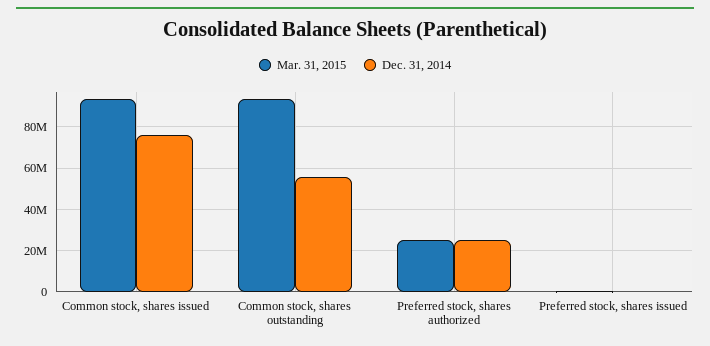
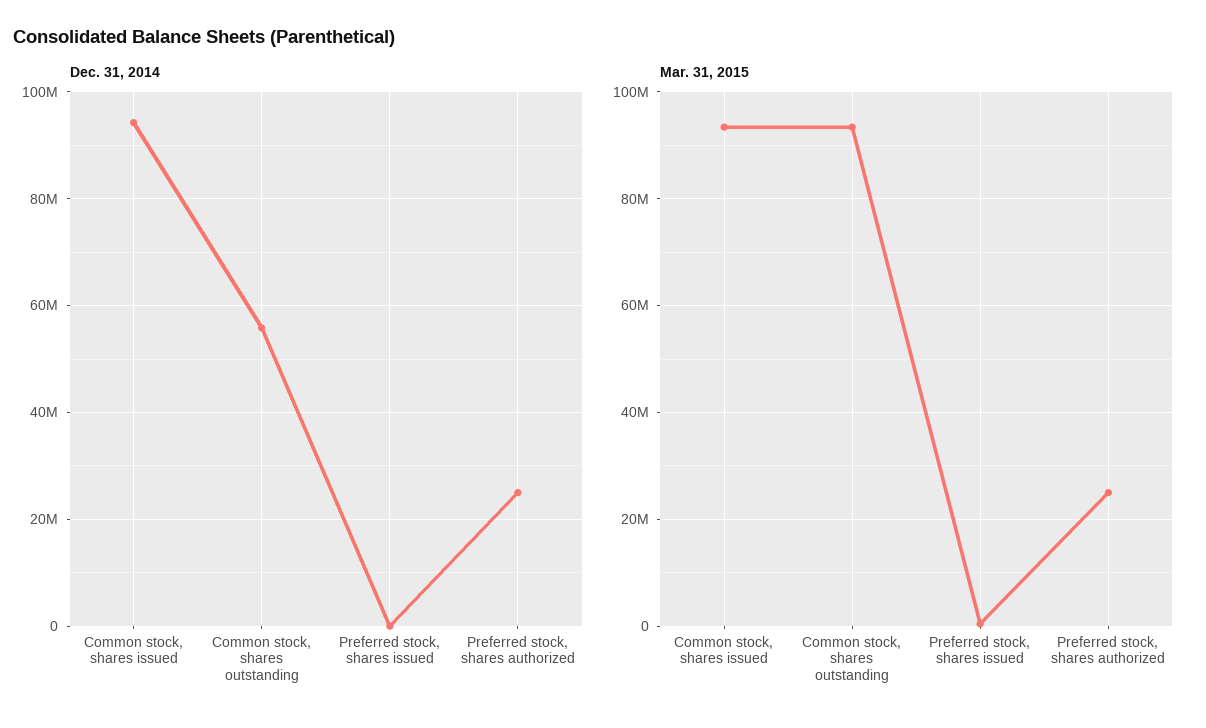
  {
    "Mar. 31, 2015": {
      "Common stock, shares issued": 94000000,
      "Common stock, shares outstanding": 94000000,
      "Preferred stock, shares authorized": 26000000,
      "Preferred stock, shares issued": 0
    },
    "Dec. 31, 2014": {
-     "Common stock, shares issued": 75000000,
+     "Common stock, shares issued": 94000000,
      "Common stock, shares outstanding": 56000000,
      "Preferred stock, shares authorized": 26000000,
      "Preferred stock, shares issued": 0
    }
  }

